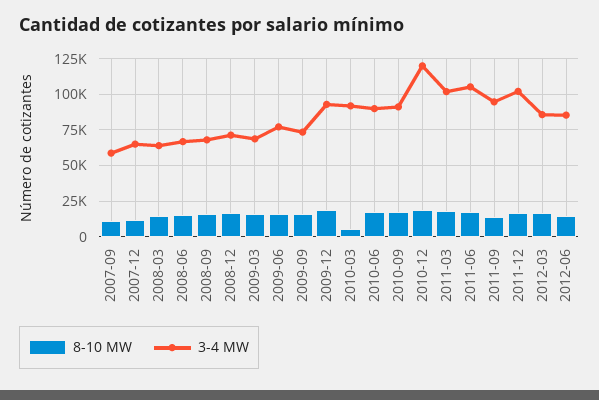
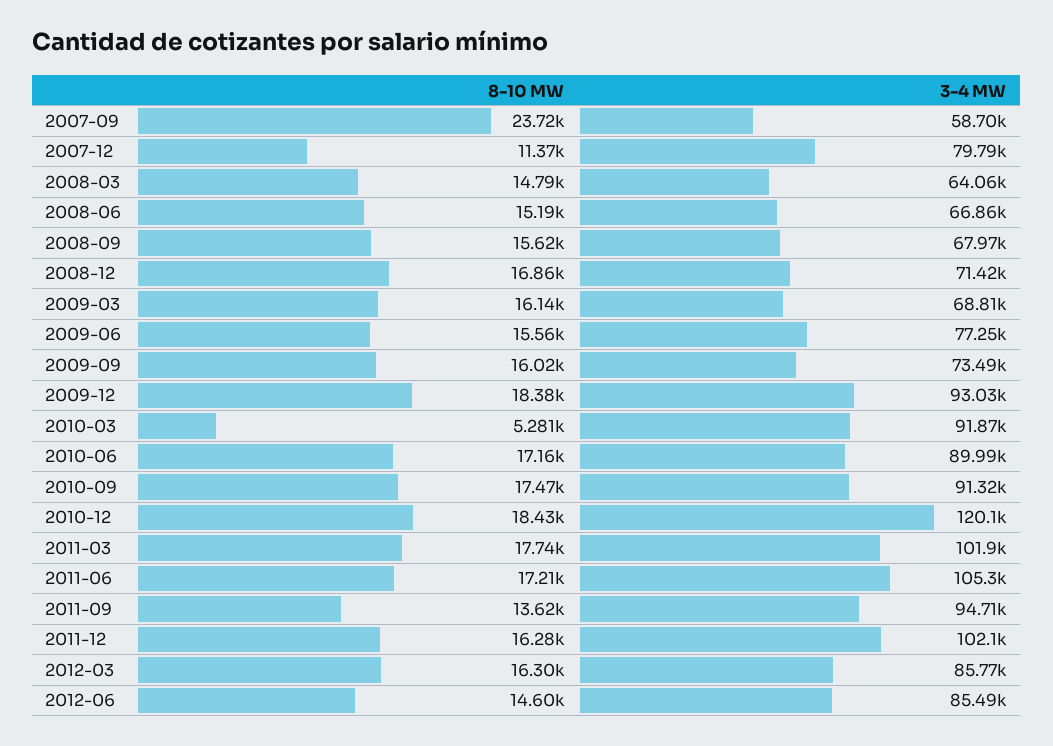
  {
    "8-10 MW": {
-     "2007-09": 10000,
+     "2007-09": 23720,
      "2007-12": 11370,
      "2008-03": 14790,
      "2008-06": 15190,
      "2008-09": 15620,
      "2008-12": 16860,
      "2009-03": 16140,
      "2009-06": 15560,
      "2009-09": 16020,
      "2009-12": 18380,
      "2010-03": 5281,
      "2010-06": 17160,
      "2010-09": 17470,
      "2010-12": 18430,
      "2011-03": 17740,
      "2011-06": 17210,
      "2011-09": 13620,
      "2011-12": 16280,
      "2012-03": 16300,
      "2012-06": 14600
    },
    "3-4 MW": {
      "2007-09": 58700,
-     "2007-12": 65000,
+     "2007-12": 79790,
      "2008-03": 64060,
      "2008-06": 66860,
      "2008-09": 67970,
      "2008-12": 71420,
      "2009-03": 68810,
      "2009-06": 77250,
      "2009-09": 73490,
      "2009-12": 93030,
      "2010-03": 91870,
      "2010-06": 89990,
      "2010-09": 91320,
      "2010-12": 120100,
      "2011-03": 101900,
      "2011-06": 105300,
      "2011-09": 94710,
      "2011-12": 102100,
      "2012-03": 85770,
      "2012-06": 85490
    }
  }

